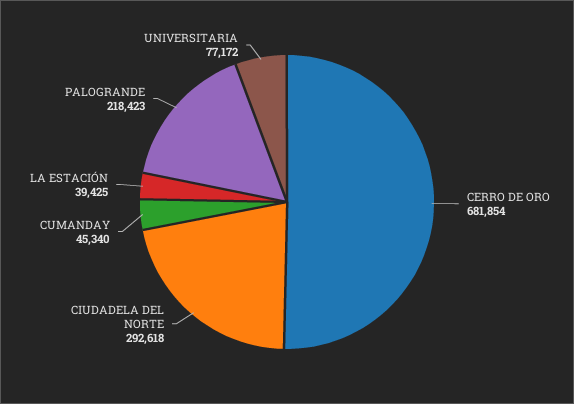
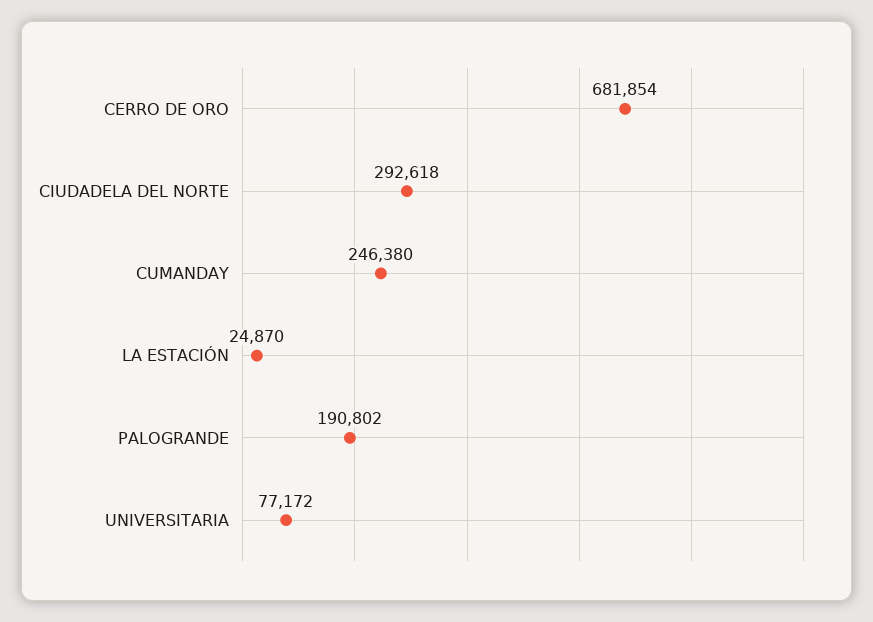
  {
    "CERRO DE ORO": 681854,
    "CIUDADELA DEL NORTE": 292618,
-   "CUMANDAY": 45340,
+   "CUMANDAY": 246380,
-   "LA ESTACIÓN": 39425,
+   "LA ESTACIÓN": 24870,
-   "PALOGRANDE": 218423,
+   "PALOGRANDE": 190802,
    "UNIVERSITARIA": 77172
  }

